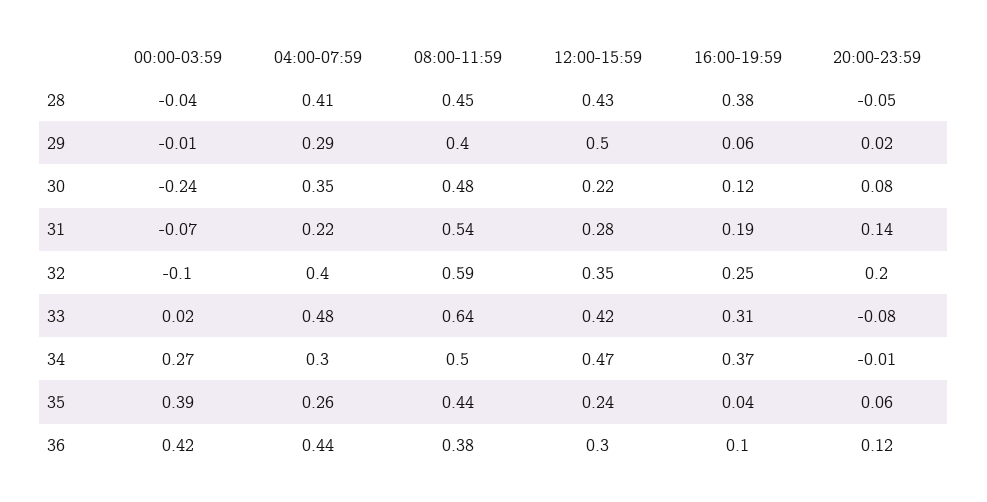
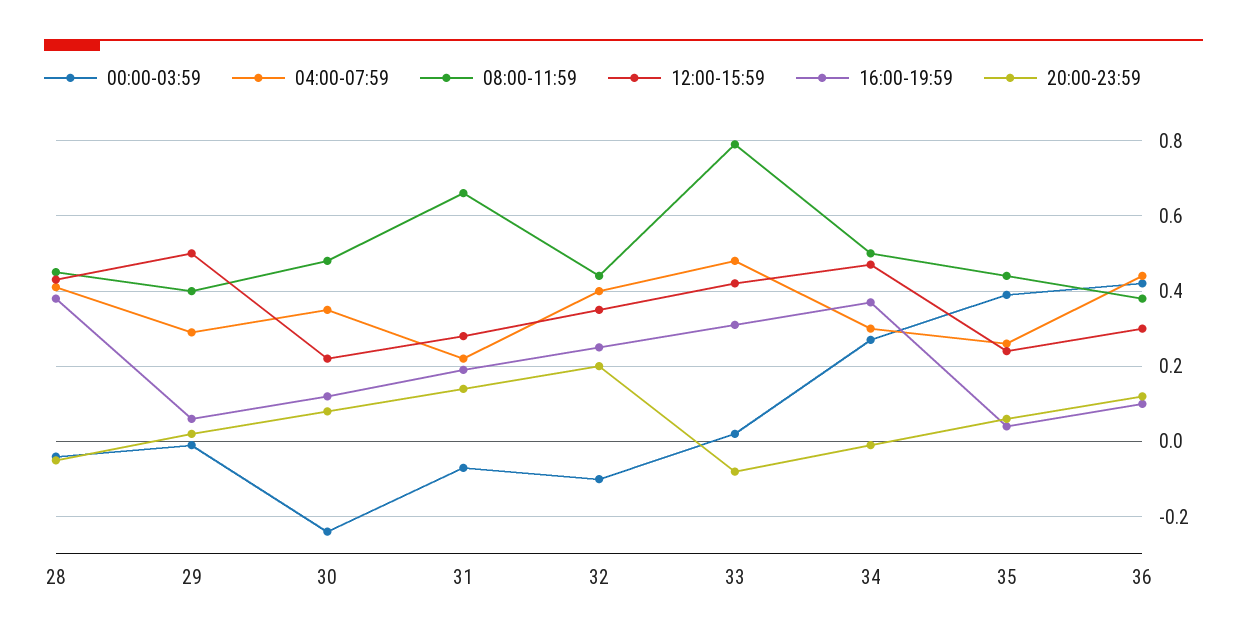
  {
    "00:00-03:59": {
      "28": -0.04,
      "29": -0.01,
      "30": -0.24,
      "31": -0.07,
      "32": -0.1,
      "33": 0.02,
      "34": 0.27,
      "35": 0.39,
      "36": 0.42
    },
    "04:00-07:59": {
      "28": 0.41,
      "29": 0.29,
      "30": 0.35,
      "31": 0.22,
      "32": 0.4,
      "33": 0.48,
      "34": 0.3,
      "35": 0.26,
      "36": 0.44
    },
    "08:00-11:59": {
      "28": 0.45,
      "29": 0.4,
      "30": 0.48,
-     "31": 0.54,
+     "31": 0.65,
-     "32": 0.59,
+     "32": 0.45,
-     "33": 0.64,
+     "33": 0.8,
      "34": 0.5,
      "35": 0.44,
      "36": 0.38
    },
    "12:00-15:59": {
      "28": 0.43,
      "29": 0.5,
      "30": 0.22,
      "31": 0.28,
      "32": 0.35,
      "33": 0.42,
      "34": 0.47,
      "35": 0.24,
      "36": 0.3
    },
    "16:00-19:59": {
      "28": 0.38,
      "29": 0.06,
      "30": 0.12,
      "31": 0.19,
      "32": 0.25,
      "33": 0.31,
      "34": 0.37,
      "35": 0.04,
      "36": 0.1
    },
    "20:00-23:59": {
      "28": -0.05,
      "29": 0.02,
      "30": 0.08,
      "31": 0.14,
      "32": 0.2,
      "33": -0.08,
      "34": -0.01,
      "35": 0.06,
      "36": 0.12
    }
  }

